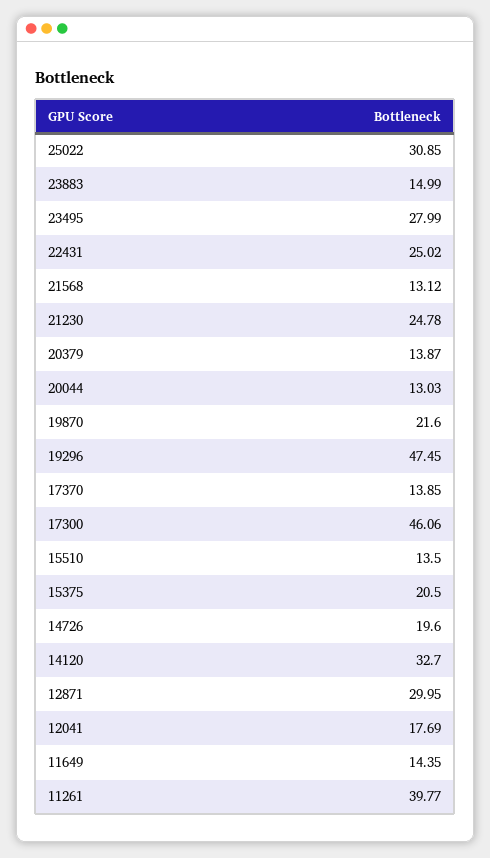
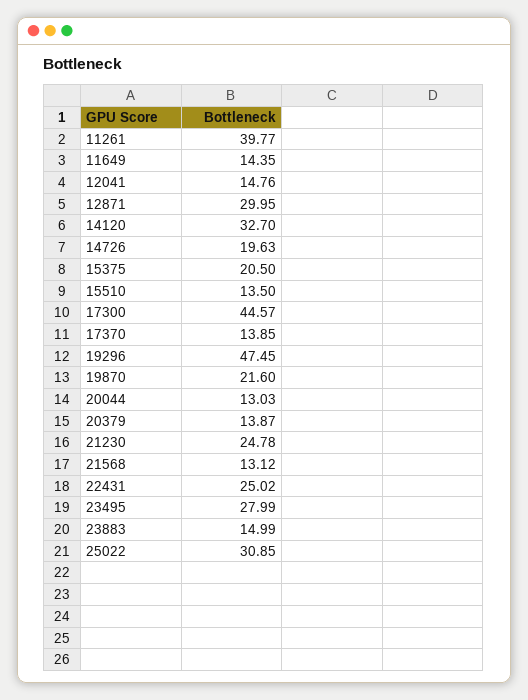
  {
    "25022": 30.85,
    "23883": 14.99,
    "23495": 27.99,
    "22431": 25.02,
    "21568": 13.12,
    "21230": 24.78,
    "20379": 13.87,
    "20044": 13.03,
    "19870": 21.6,
    "19296": 47.45,
    "17370": 13.85,
-   "17300": 46.06,
+   "17300": 44.57,
    "15510": 13.5,
    "15375": 20.5,
-   "14726": 19.6,
+   "14726": 19.63,
    "14120": 32.7,
    "12871": 29.95,
-   "12041": 17.69,
+   "12041": 14.76,
    "11649": 14.35,
    "11261": 39.77
  }

